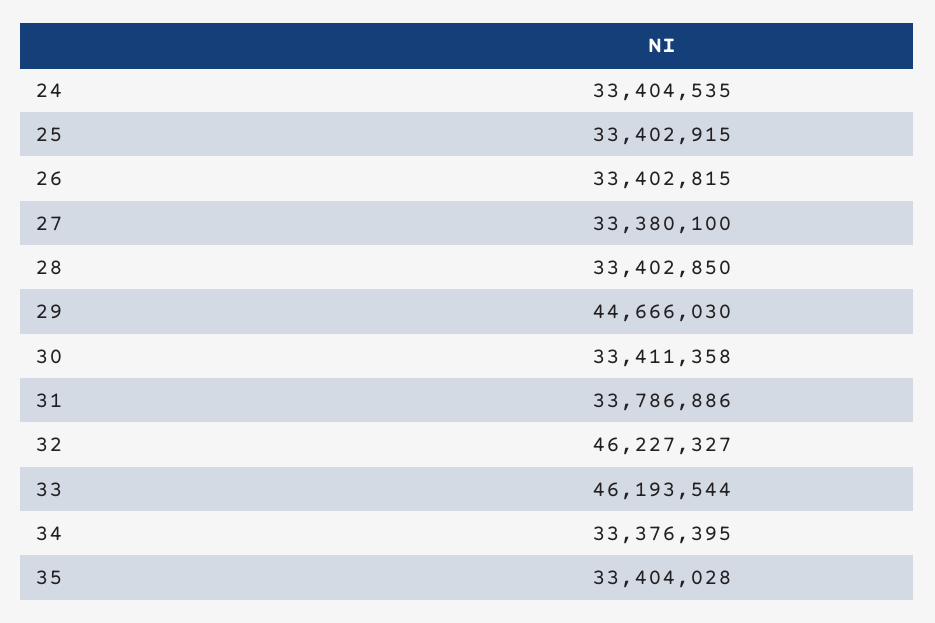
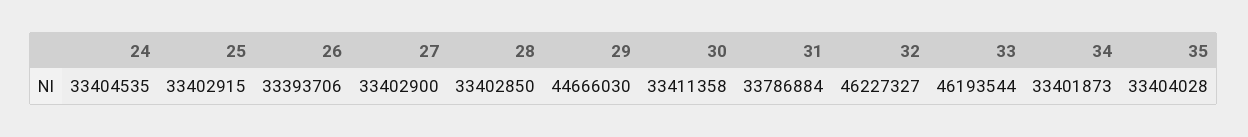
  {
    "24": 33404535,
    "25": 33402915,
-   "26": 33402815,
+   "26": 33393706,
-   "27": 33380100,
+   "27": 33402900,
    "28": 33402850,
    "29": 44666030,
    "30": 33411358,
-   "31": 33786886,
+   "31": 33786884,
    "32": 46227327,
    "33": 46193544,
-   "34": 33376395,
+   "34": 33401873,
    "35": 33404028
  }

